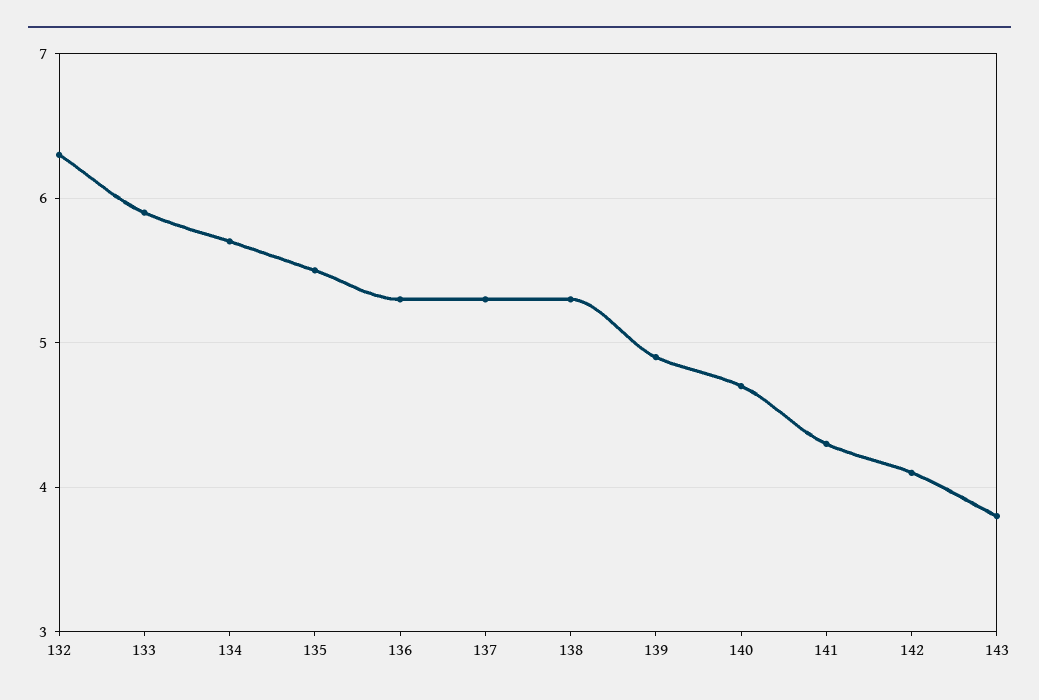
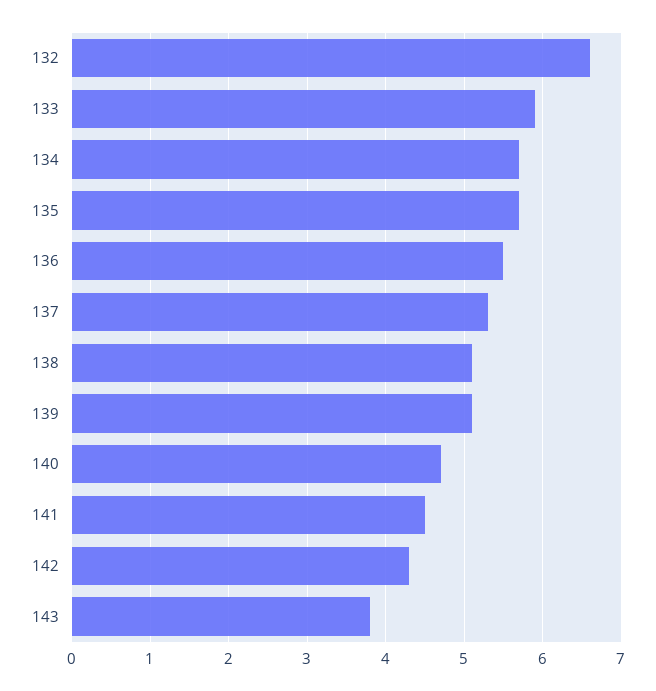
  {
-   "132": 6.3,
+   "132": 6.6,
    "133": 5.9,
    "134": 5.7,
-   "135": 5.5,
+   "135": 5.7,
-   "136": 5.3,
+   "136": 5.5,
    "137": 5.3,
-   "138": 5.3,
+   "138": 5.1,
-   "139": 4.9,
+   "139": 5.1,
    "140": 4.7,
-   "141": 4.3,
+   "141": 4.5,
-   "142": 4.1,
+   "142": 4.3,
    "143": 3.8
  }

